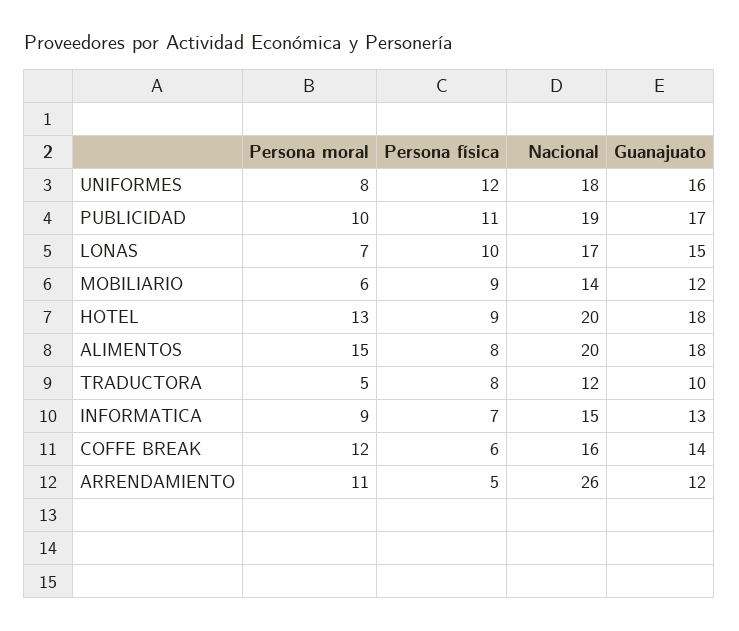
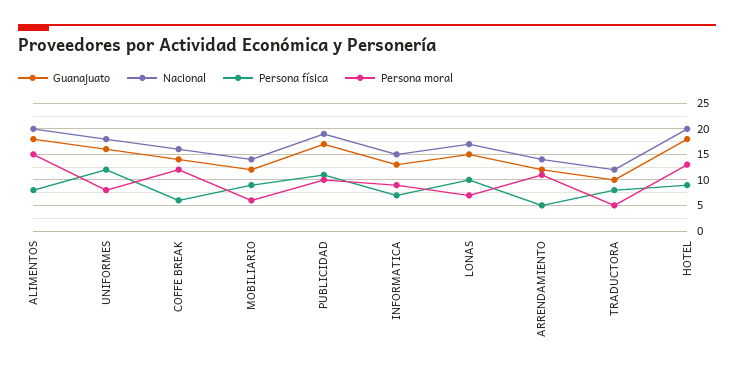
  {
    "Persona moral": {
      "UNIFORMES": 8,
      "PUBLICIDAD": 10,
      "LONAS": 7,
      "MOBILIARIO": 6,
      "HOTEL": 13,
      "ALIMENTOS": 15,
      "TRADUCTORA": 5,
      "INFORMATICA": 9,
      "COFFE BREAK": 12,
      "ARRENDAMIENTO": 11
    },
    "Persona física": {
      "UNIFORMES": 12,
      "PUBLICIDAD": 11,
      "LONAS": 10,
      "MOBILIARIO": 9,
      "HOTEL": 9,
      "ALIMENTOS": 8,
      "TRADUCTORA": 8,
      "INFORMATICA": 7,
      "COFFE BREAK": 6,
      "ARRENDAMIENTO": 5
    },
    "Nacional": {
      "UNIFORMES": 18,
      "PUBLICIDAD": 19,
      "LONAS": 17,
      "MOBILIARIO": 14,
      "HOTEL": 20,
      "ALIMENTOS": 20,
      "TRADUCTORA": 12,
      "INFORMATICA": 15,
      "COFFE BREAK": 16,
-     "ARRENDAMIENTO": 26
+     "ARRENDAMIENTO": 15
    },
    "Guanajuato": {
      "UNIFORMES": 16,
      "PUBLICIDAD": 17,
      "LONAS": 15,
      "MOBILIARIO": 12,
      "HOTEL": 18,
      "ALIMENTOS": 18,
      "TRADUCTORA": 10,
      "INFORMATICA": 13,
      "COFFE BREAK": 14,
      "ARRENDAMIENTO": 12
    }
  }

